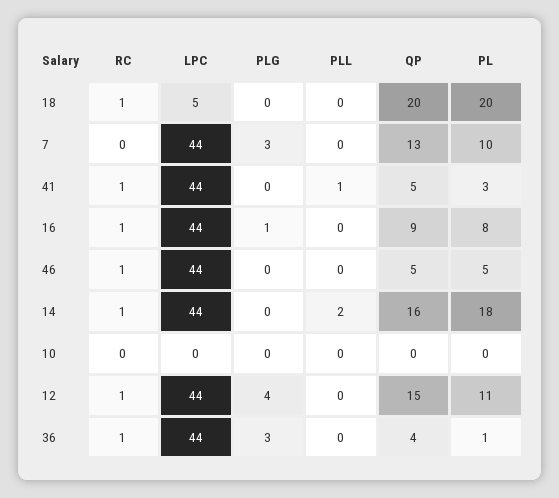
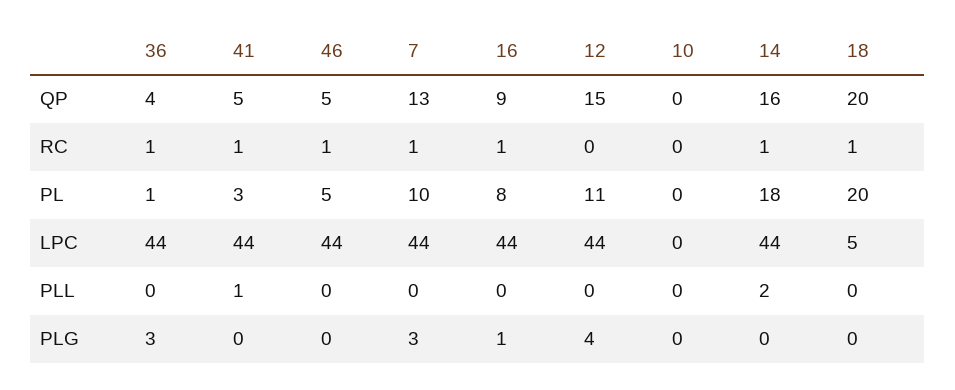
  {
    "RC": {
      "18": 1,
-     "7": 0,
+     "7": 1,
      "41": 1,
      "16": 1,
      "46": 1,
      "14": 1,
      "10": 0,
-     "12": 1,
+     "12": 0,
      "36": 1
    },
    "LPC": {
      "18": 5,
      "7": 44,
      "41": 44,
      "16": 44,
      "46": 44,
      "14": 44,
      "10": 0,
      "12": 44,
      "36": 44
    },
    "PLG": {
      "18": 0,
      "7": 3,
      "41": 0,
      "16": 1,
      "46": 0,
      "14": 0,
      "10": 0,
      "12": 4,
      "36": 3
    },
    "PLL": {
      "18": 0,
      "7": 0,
      "41": 1,
      "16": 0,
      "46": 0,
      "14": 2,
      "10": 0,
      "12": 0,
      "36": 0
    },
    "QP": {
      "18": 20,
      "7": 13,
      "41": 5,
      "16": 9,
      "46": 5,
      "14": 16,
      "10": 0,
      "12": 15,
      "36": 4
    },
    "PL": {
      "18": 20,
      "7": 10,
      "41": 3,
      "16": 8,
      "46": 5,
      "14": 18,
      "10": 0,
      "12": 11,
      "36": 1
    }
  }

